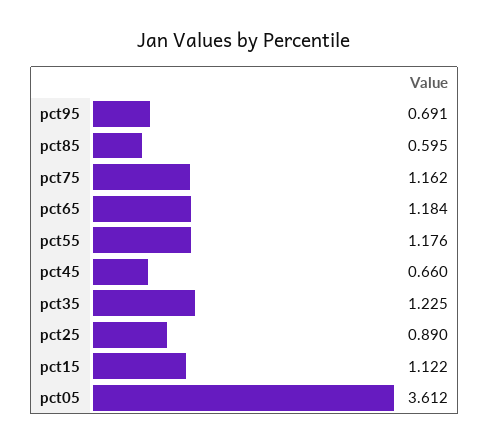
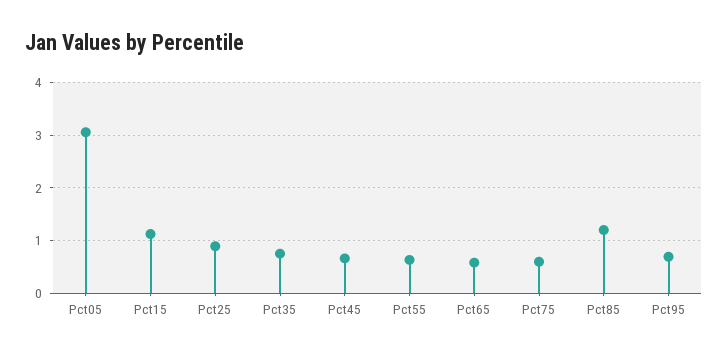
  {
    "pct95": 0.691,
-   "pct85": 0.595,
+   "pct85": 1.2,
-   "pct75": 1.162,
+   "pct75": 0.6,
-   "pct65": 1.184,
+   "pct65": 0.6,
-   "pct55": 1.176,
+   "pct55": 0.6,
    "pct45": 0.66,
-   "pct35": 1.225,
+   "pct35": 0.8,
    "pct25": 0.89,
    "pct15": 1.122,
-   "pct05": 3.612
+   "pct05": 3
  }

